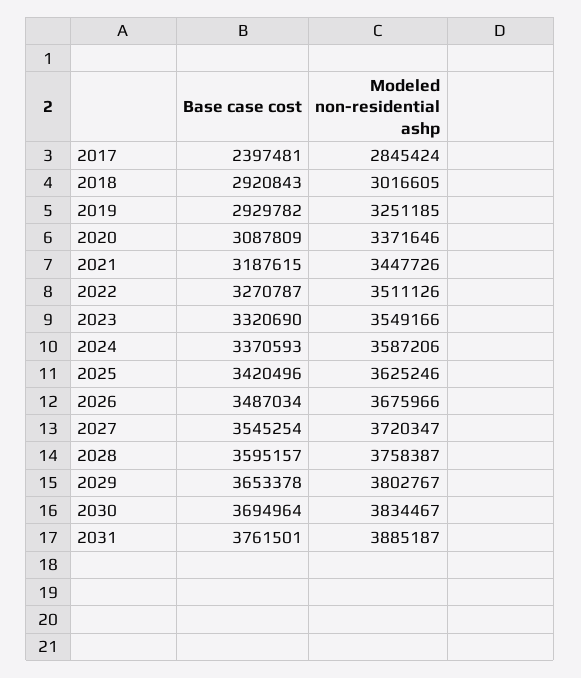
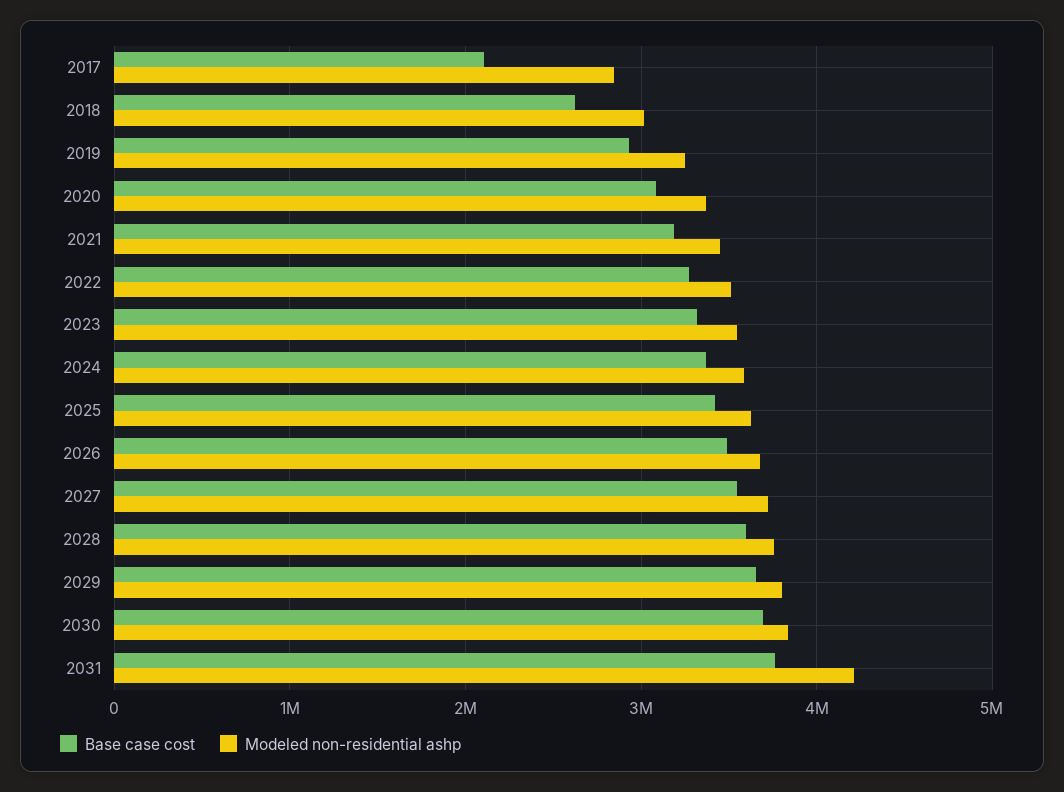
  {
    "Base case cost": {
-     "2017": 2397481,
+     "2017": 2100000,
-     "2018": 2920843,
+     "2018": 2600000,
      "2019": 2929782,
      "2020": 3087809,
      "2021": 3187615,
      "2022": 3270787,
      "2023": 3320690,
      "2024": 3370593,
      "2025": 3420496,
      "2026": 3487034,
      "2027": 3545254,
      "2028": 3595157,
      "2029": 3653378,
      "2030": 3694964,
      "2031": 3761501
    },
    "Modeled non-residential ashp": {
      "2017": 2845424,
      "2018": 3016605,
      "2019": 3251185,
      "2020": 3371646,
      "2021": 3447726,
      "2022": 3511126,
      "2023": 3549166,
      "2024": 3587206,
      "2025": 3625246,
      "2026": 3675966,
      "2027": 3720347,
      "2028": 3758387,
      "2029": 3802767,
      "2030": 3834467,
-     "2031": 3885187
+     "2031": 4200000
    }
  }

